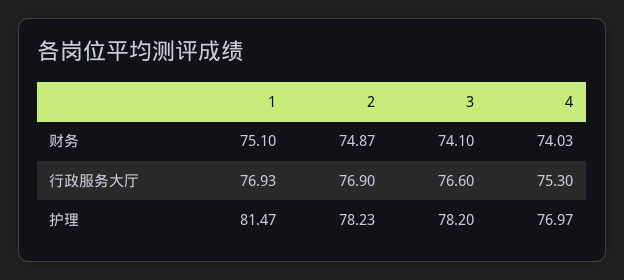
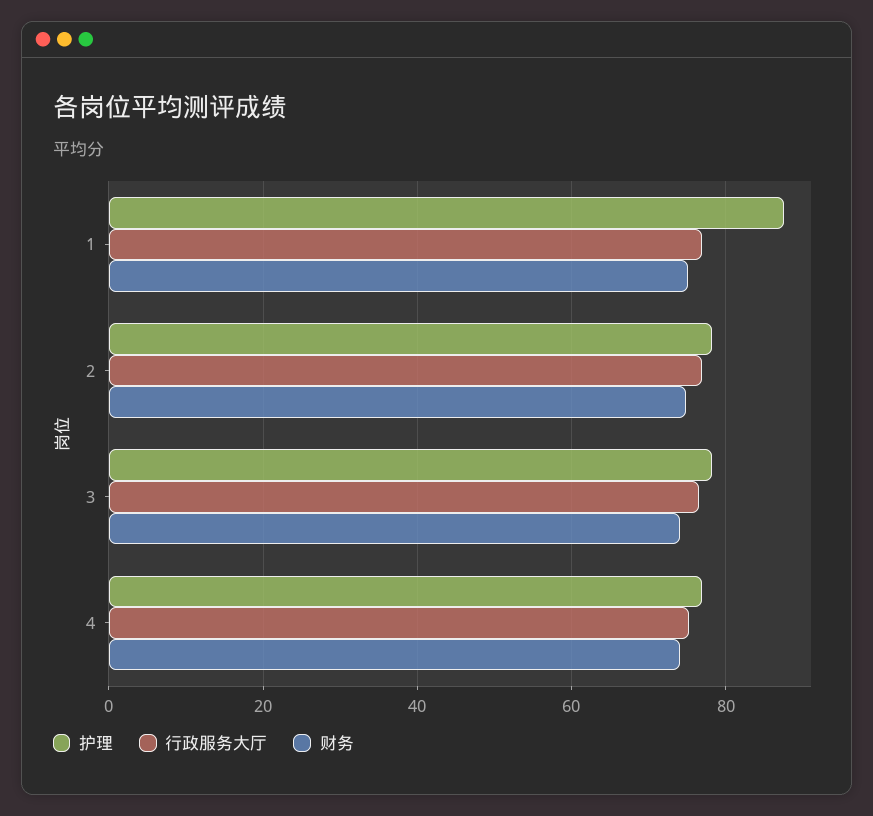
  {
    "财务": {
      "1": 75.1,
      "2": 74.87,
      "3": 74.1,
      "4": 74.03
    },
    "行政服务大厅": {
      "1": 76.93,
      "2": 76.9,
      "3": 76.6,
      "4": 75.3
    },
    "护理": {
-     "1": 81.47,
+     "1": 88,
      "2": 78.23,
      "3": 78.2,
      "4": 76.97
    }
  }

